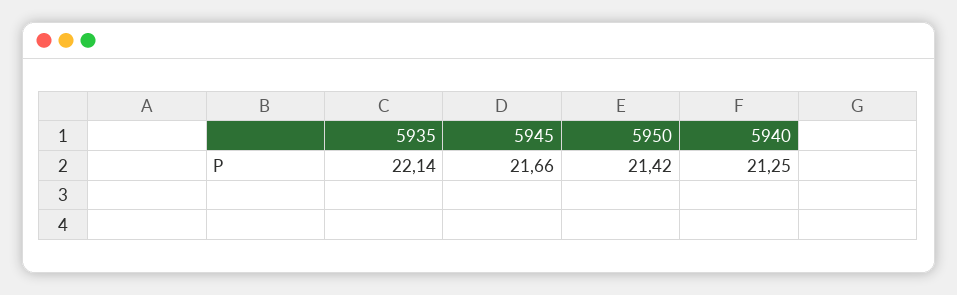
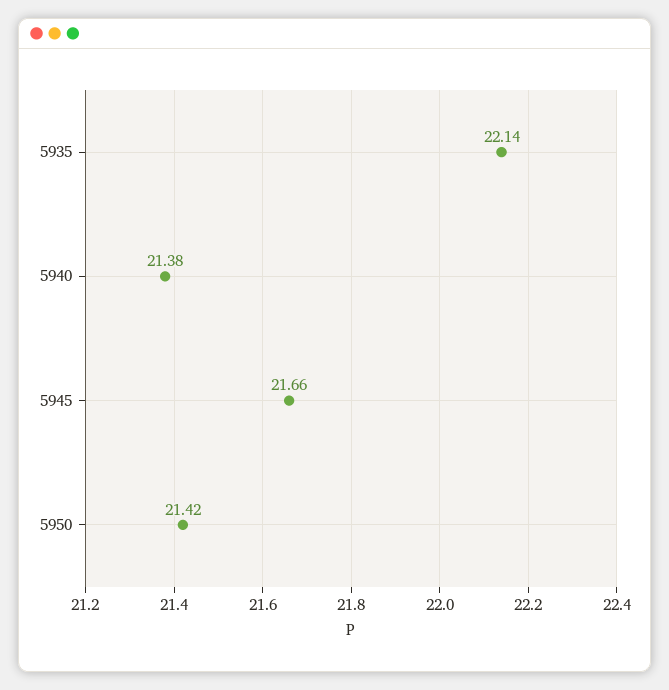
  {
    "5935": 22.14,
    "5945": 21.66,
    "5950": 21.42,
-   "5940": 21.25
+   "5940": 21.38
  }

